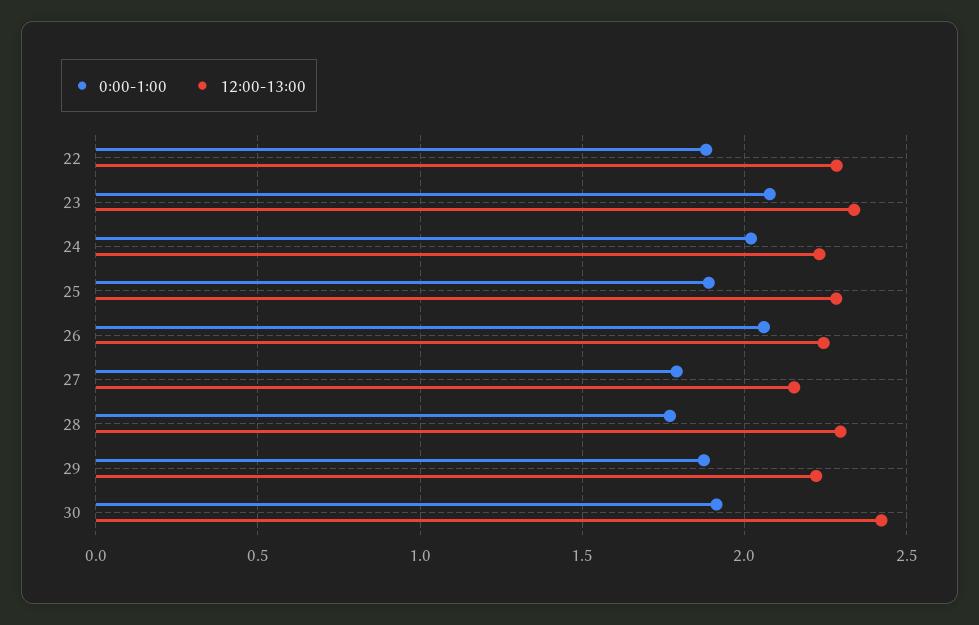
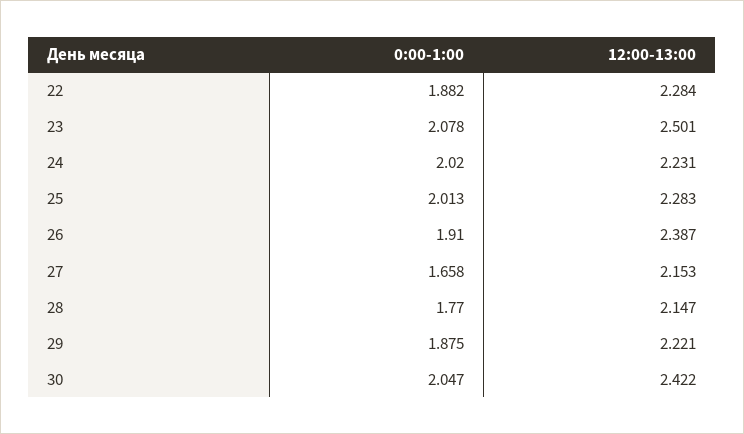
  {
    "0:00-1:00": {
      "22": 1.882,
      "23": 2.078,
      "24": 2.02,
-     "25": 1.9,
+     "25": 2.013,
-     "26": 2.05,
+     "26": 1.91,
-     "27": 1.8,
+     "27": 1.658,
      "28": 1.77,
      "29": 1.875,
-     "30": 1.9
+     "30": 2.047
    },
    "12:00-13:00": {
      "22": 2.284,
-     "23": 2.35,
+     "23": 2.501,
      "24": 2.231,
      "25": 2.283,
-     "26": 2.25,
+     "26": 2.387,
      "27": 2.153,
-     "28": 2.3,
+     "28": 2.147,
      "29": 2.221,
      "30": 2.422
    }
  }

